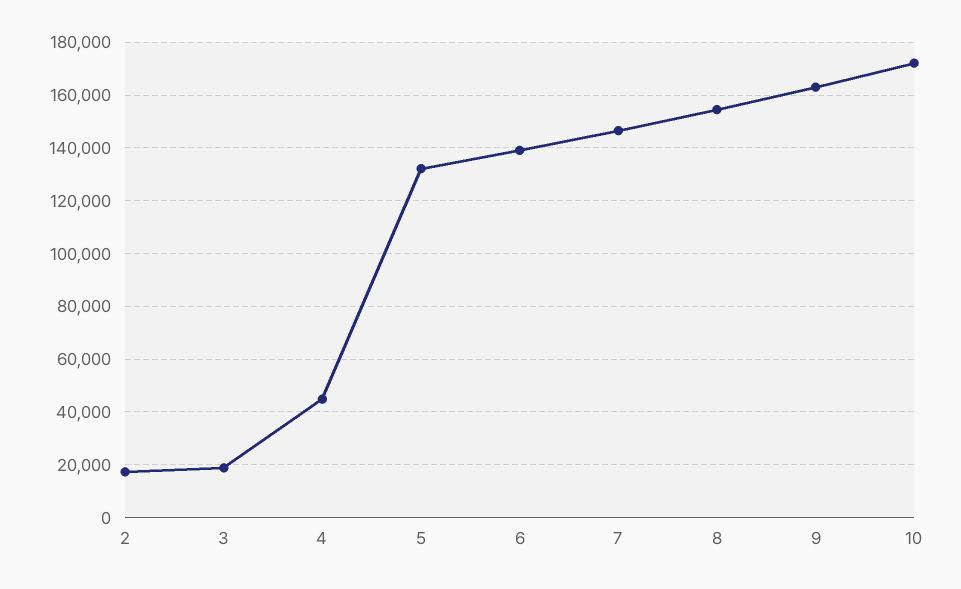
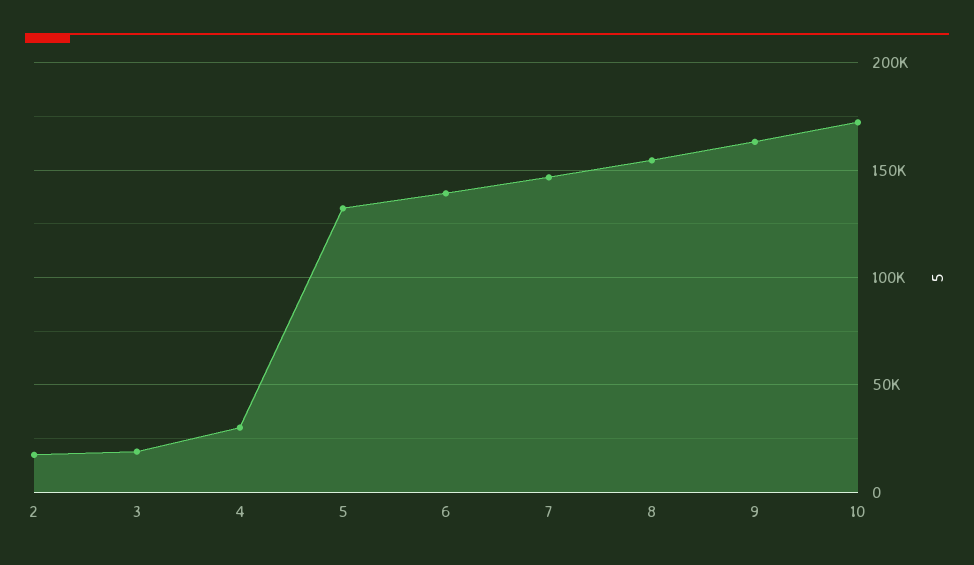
  {
    "2": 17500,
    "3": 20000,
-   "4": 45000,
+   "4": 30000,
    "5": 132500,
    "6": 140000,
    "7": 147500,
    "8": 155000,
    "9": 162500,
    "10": 172500
  }

